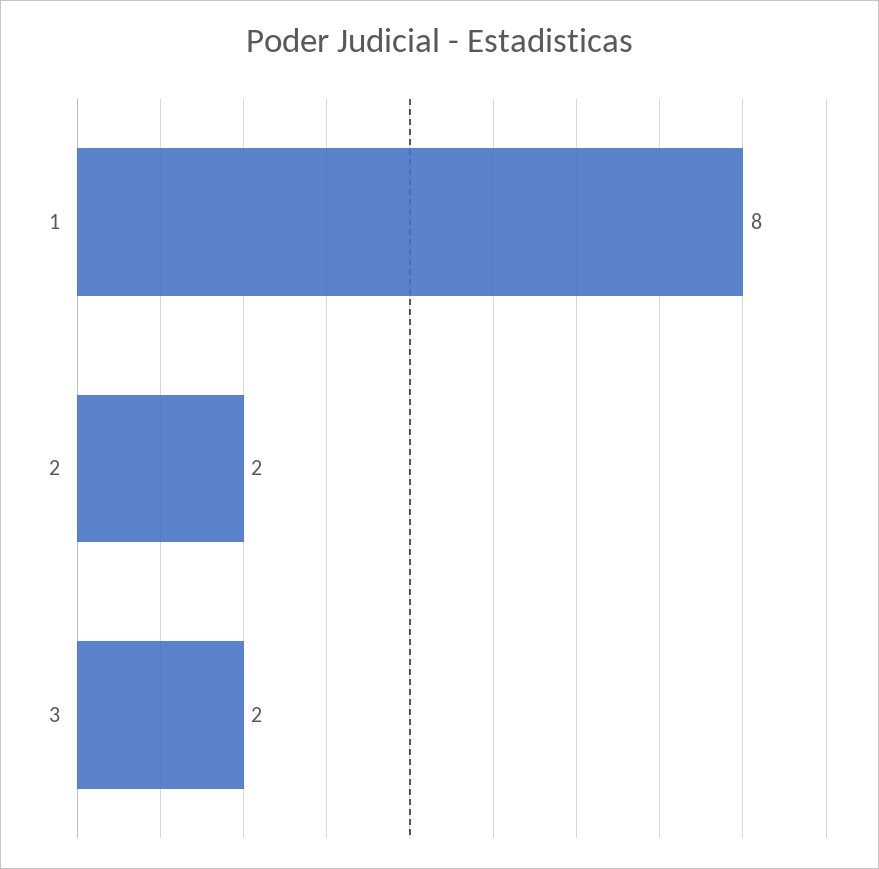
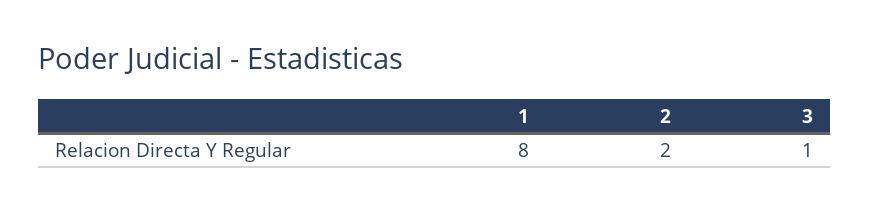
  {
    "1": 8,
    "2": 2,
-   "3": 2
+   "3": 1
  }

